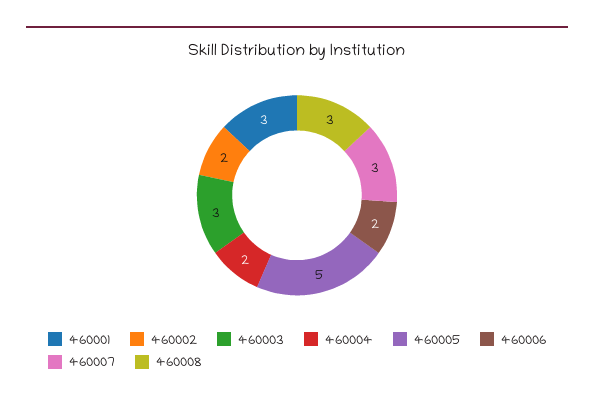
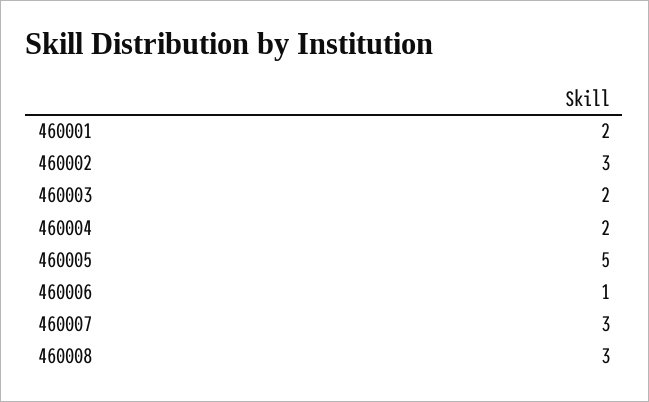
  {
-   "460001": 3,
+   "460001": 2,
-   "460002": 2,
+   "460002": 3,
-   "460003": 3,
+   "460003": 2,
    "460004": 2,
    "460005": 5,
-   "460006": 2,
+   "460006": 1,
    "460007": 3,
    "460008": 3
  }

